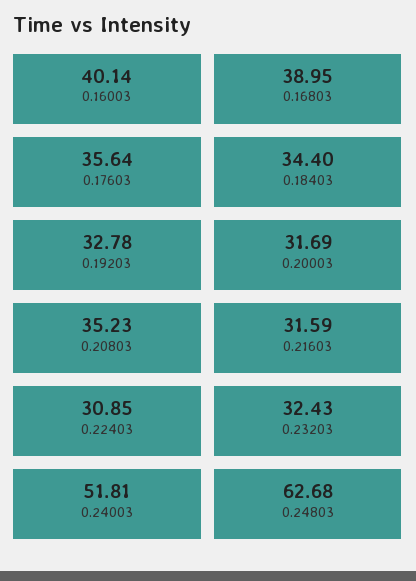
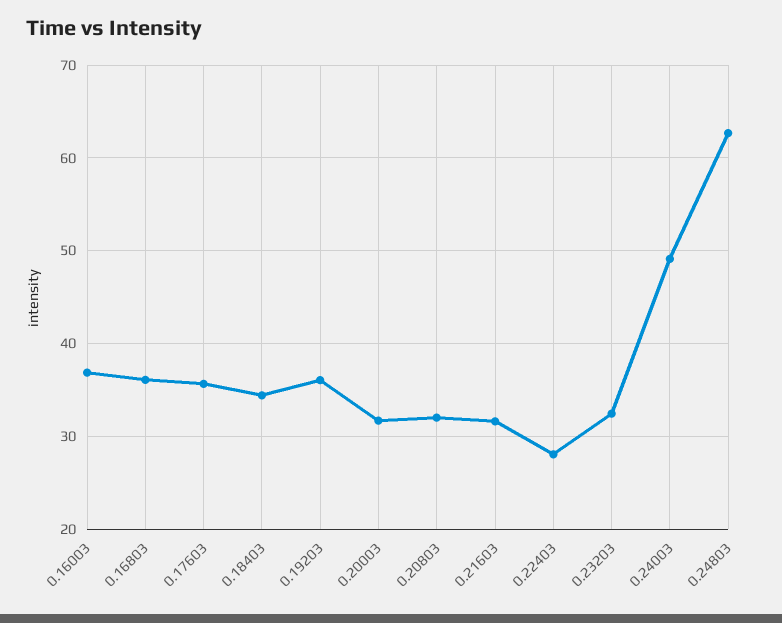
  {
-   "0.16003": 40.14,
+   "0.16003": 37,
-   "0.16803": 38.95,
+   "0.16803": 36,
    "0.17603": 35.64,
    "0.18403": 34.4,
-   "0.19203": 32.78,
+   "0.19203": 36,
    "0.20003": 31.69,
-   "0.20803": 35.23,
+   "0.20803": 32,
    "0.21603": 31.59,
-   "0.22403": 30.85,
+   "0.22403": 28,
    "0.23203": 32.43,
-   "0.24003": 51.81,
+   "0.24003": 49,
    "0.24803": 62.68
  }

